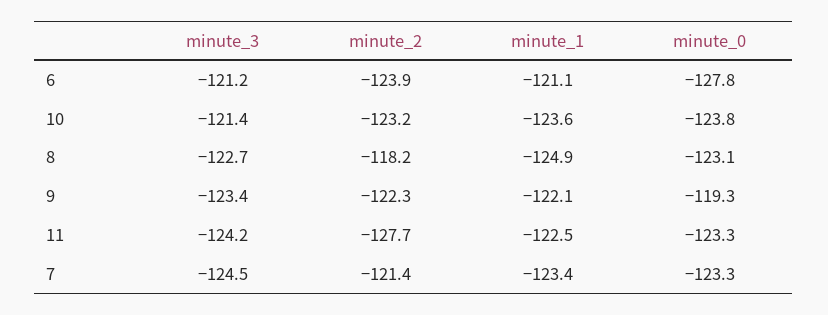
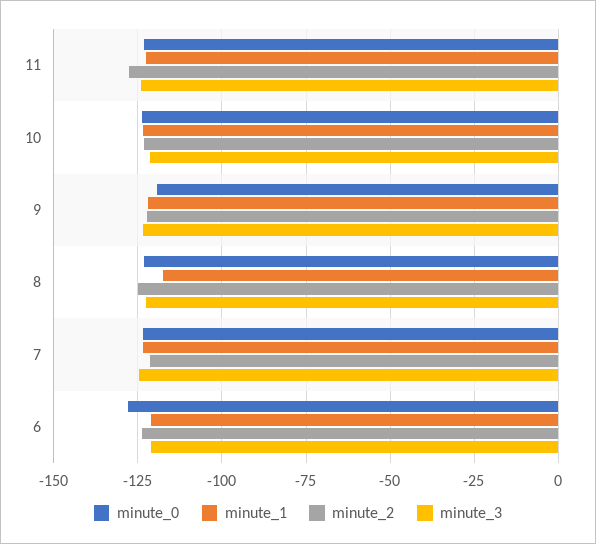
  {
    "minute_3": {
      "6": -121.2,
      "10": -121.4,
      "8": -122.7,
      "9": -123.4,
      "11": -124.2,
      "7": -124.5
    },
    "minute_2": {
      "6": -123.9,
      "10": -123.2,
-     "8": -118.2,
+     "8": -125,
      "9": -122.3,
      "11": -127.7,
      "7": -121.4
    },
    "minute_1": {
      "6": -121.1,
      "10": -123.6,
-     "8": -124.9,
+     "8": -117.5,
      "9": -122.1,
      "11": -122.5,
      "7": -123.4
    },
    "minute_0": {
      "6": -127.8,
      "10": -123.8,
      "8": -123.1,
      "9": -119.3,
      "11": -123.3,
      "7": -123.3
    }
  }

